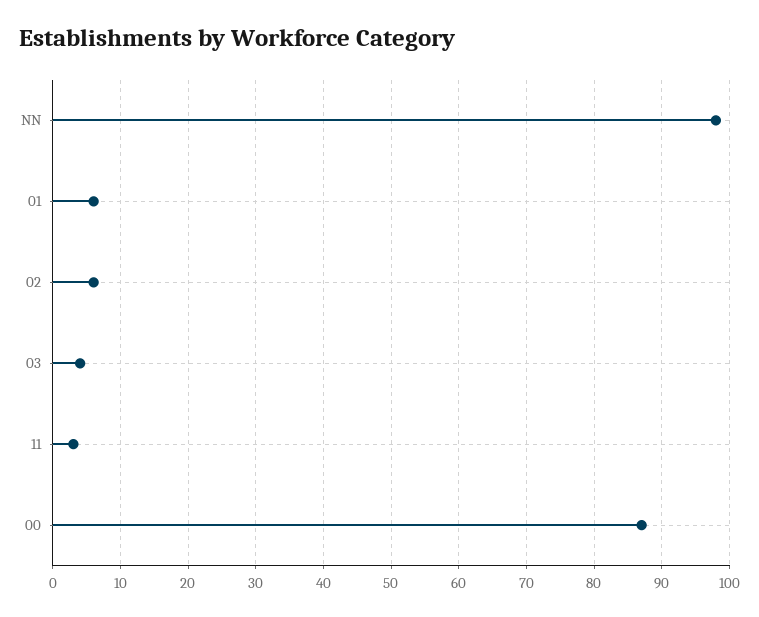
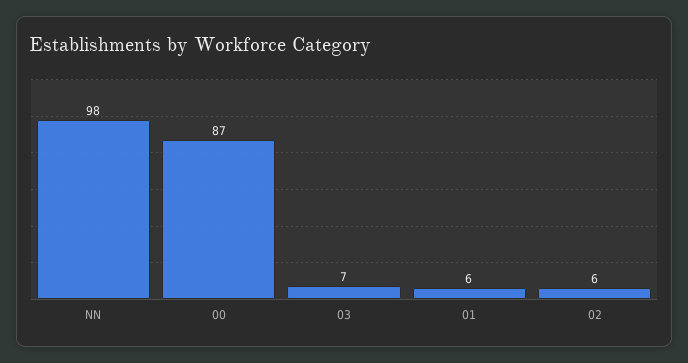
  {
    "NN": 98,
    "01": 6,
    "02": 6,
-   "03": 4,
+   "03": 7,
-   "11": 3,
    "00": 87
  }

